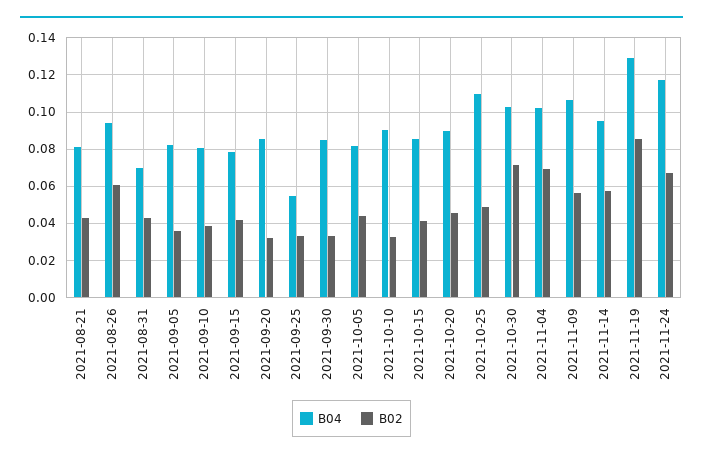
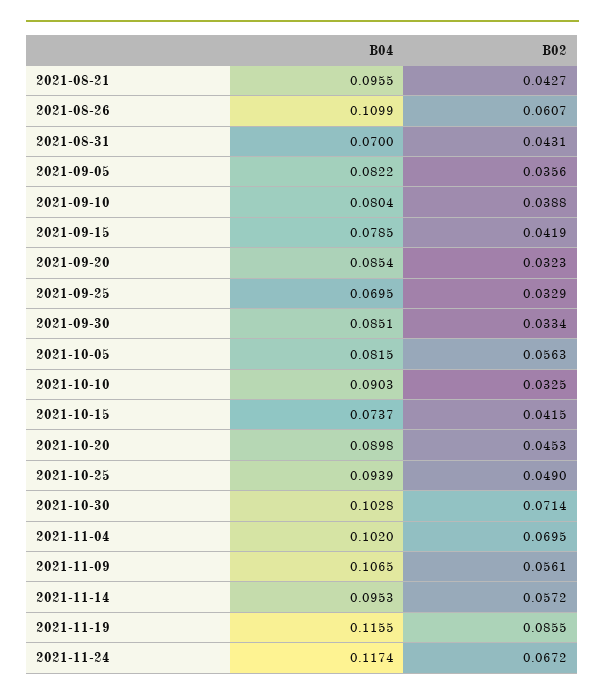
  {
    "B04": {
-     "2021-08-21": 0.08,
+     "2021-08-21": 0.0955,
-     "2021-08-26": 0.095,
+     "2021-08-26": 0.1099,
      "2021-08-31": 0.07,
      "2021-09-05": 0.0822,
      "2021-09-10": 0.0804,
      "2021-09-15": 0.0785,
      "2021-09-20": 0.0854,
-     "2021-09-25": 0.055,
+     "2021-09-25": 0.0695,
      "2021-09-30": 0.0851,
      "2021-10-05": 0.0815,
      "2021-10-10": 0.0903,
-     "2021-10-15": 0.085,
+     "2021-10-15": 0.0737,
      "2021-10-20": 0.0898,
-     "2021-10-25": 0.11,
+     "2021-10-25": 0.0939,
      "2021-10-30": 0.1028,
      "2021-11-04": 0.102,
      "2021-11-09": 0.1065,
      "2021-11-14": 0.0953,
-     "2021-11-19": 0.13,
+     "2021-11-19": 0.1155,
      "2021-11-24": 0.1174
    },
    "B02": {
      "2021-08-21": 0.0427,
      "2021-08-26": 0.0607,
      "2021-08-31": 0.0431,
      "2021-09-05": 0.0356,
      "2021-09-10": 0.0388,
      "2021-09-15": 0.0419,
      "2021-09-20": 0.0323,
      "2021-09-25": 0.0329,
      "2021-09-30": 0.0334,
-     "2021-10-05": 0.045,
+     "2021-10-05": 0.0563,
      "2021-10-10": 0.0325,
      "2021-10-15": 0.0415,
      "2021-10-20": 0.0453,
      "2021-10-25": 0.049,
      "2021-10-30": 0.0714,
      "2021-11-04": 0.0695,
      "2021-11-09": 0.0561,
      "2021-11-14": 0.0572,
      "2021-11-19": 0.0855,
      "2021-11-24": 0.0672
    }
  }

